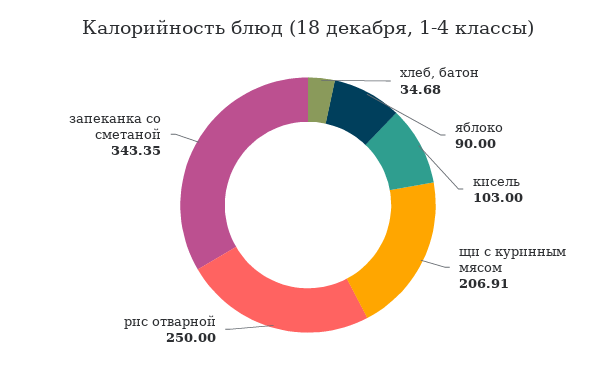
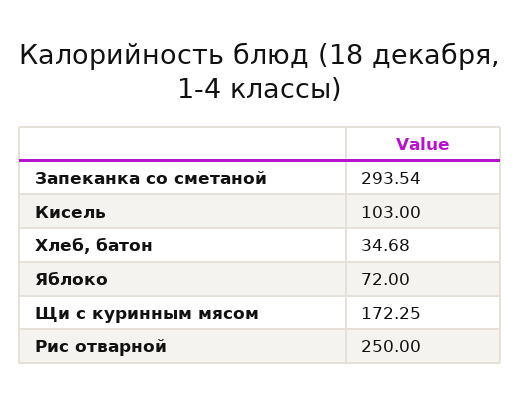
  {
    "хлеб, батон": 34.68,
-   "яблоко": 90,
+   "яблоко": 72,
    "кисель": 103,
-   "щи с куринным мясом": 206.91,
+   "щи с куринным мясом": 172.25,
    "рис отварной": 250,
-   "запеканка со сметаной": 343.35
+   "запеканка со сметаной": 293.54
  }

